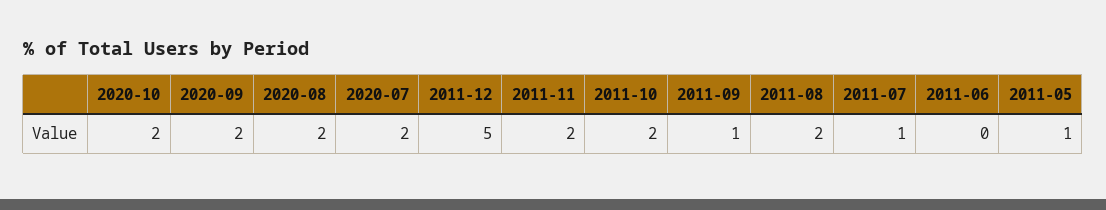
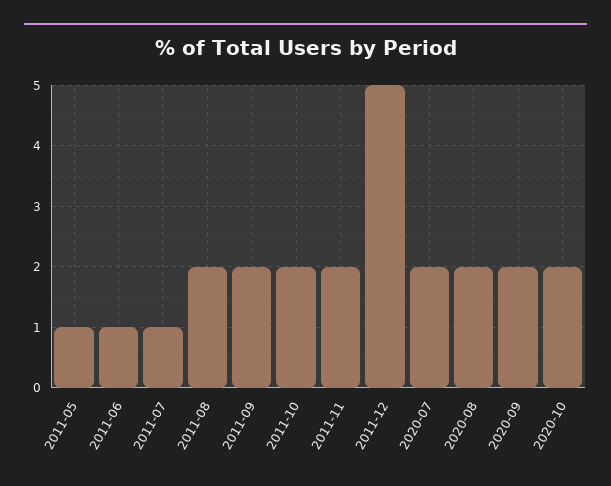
  {
    "2020-10": 2,
    "2020-09": 2,
    "2020-08": 2,
    "2020-07": 2,
    "2011-12": 5,
    "2011-11": 2,
    "2011-10": 2,
-   "2011-09": 1,
+   "2011-09": 2,
    "2011-08": 2,
    "2011-07": 1,
-   "2011-06": 0,
+   "2011-06": 1,
    "2011-05": 1
  }

